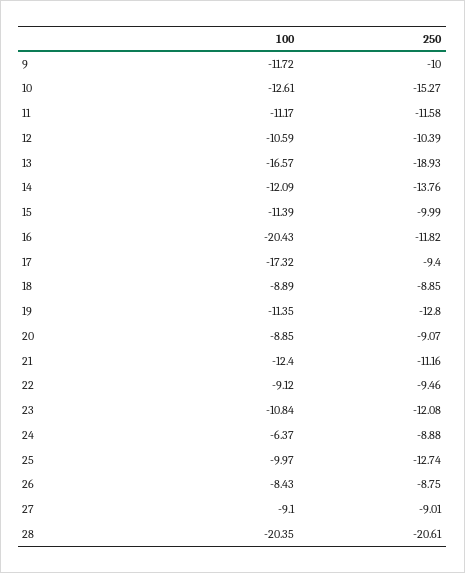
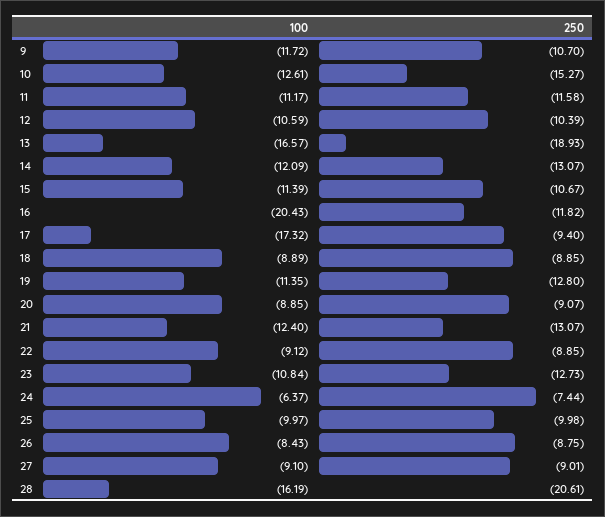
  {
    "100": {
      "9": -11.72,
      "10": -12.61,
      "11": -11.17,
      "12": -10.59,
      "13": -16.57,
      "14": -12.09,
      "15": -11.39,
      "16": -20.43,
      "17": -17.32,
      "18": -8.89,
      "19": -11.35,
      "20": -8.85,
      "21": -12.4,
      "22": -9.12,
      "23": -10.84,
      "24": -6.37,
      "25": -9.97,
      "26": -8.43,
      "27": -9.1,
-     "28": -20.35
+     "28": -16.19
    },
    "250": {
-     "9": -10,
+     "9": -10.7,
      "10": -15.27,
      "11": -11.58,
      "12": -10.39,
      "13": -18.93,
-     "14": -13.76,
+     "14": -13.07,
-     "15": -9.99,
+     "15": -10.67,
      "16": -11.82,
      "17": -9.4,
      "18": -8.85,
      "19": -12.8,
      "20": -9.07,
-     "21": -11.16,
+     "21": -13.07,
-     "22": -9.46,
+     "22": -8.85,
-     "23": -12.08,
+     "23": -12.73,
-     "24": -8.88,
+     "24": -7.44,
-     "25": -12.74,
+     "25": -9.98,
      "26": -8.75,
      "27": -9.01,
      "28": -20.61
    }
  }

